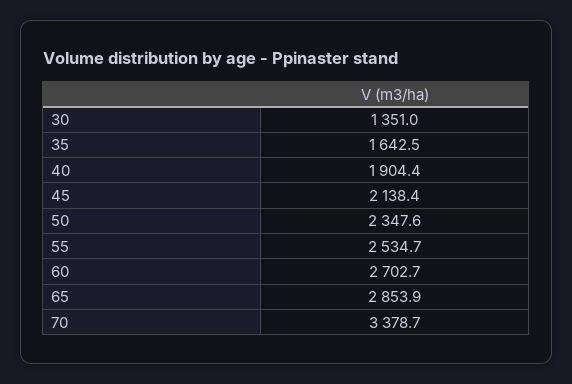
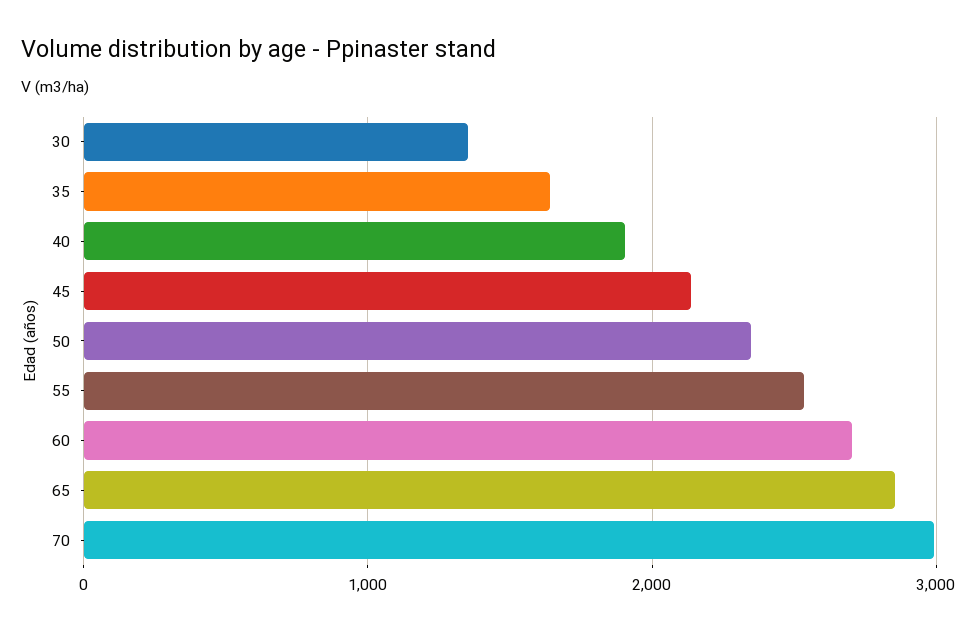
  {
    "30": 1351,
    "35": 1642.5,
    "40": 1904.4,
    "45": 2138.4,
    "50": 2347.6,
    "55": 2534.7,
    "60": 2702.7,
    "65": 2853.9,
-   "70": 3378.7
+   "70": 3000
  }

